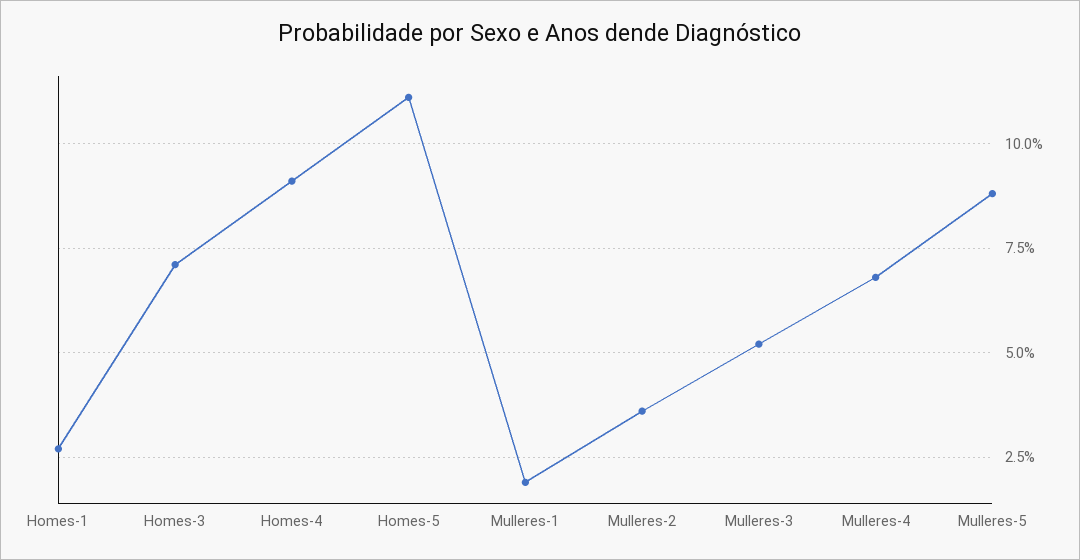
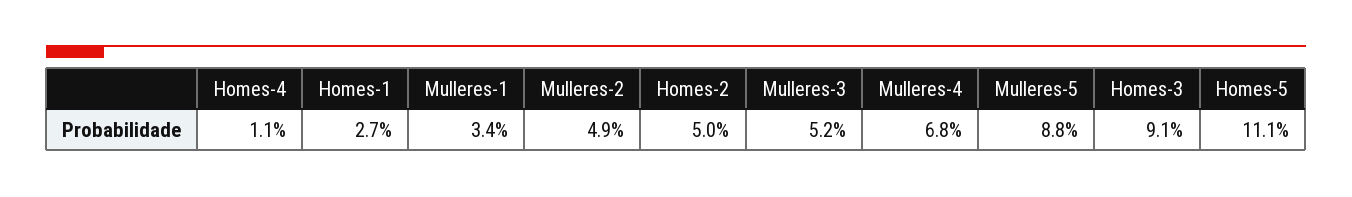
  {
    "Homes-1": 2.7,
-   "Homes-3": 7,
+   "Homes-3": 9.1,
-   "Homes-4": 9,
+   "Homes-4": 1.1,
    "Homes-5": 11.1,
-   "Mulleres-1": 2,
+   "Mulleres-1": 3.4,
-   "Mulleres-2": 3.5,
+   "Mulleres-2": 4.9,
    "Mulleres-3": 5.2,
    "Mulleres-4": 6.8,
-   "Mulleres-5": 8.8
+   "Mulleres-5": 8.8,
+   "Homes-2": 5
  }

